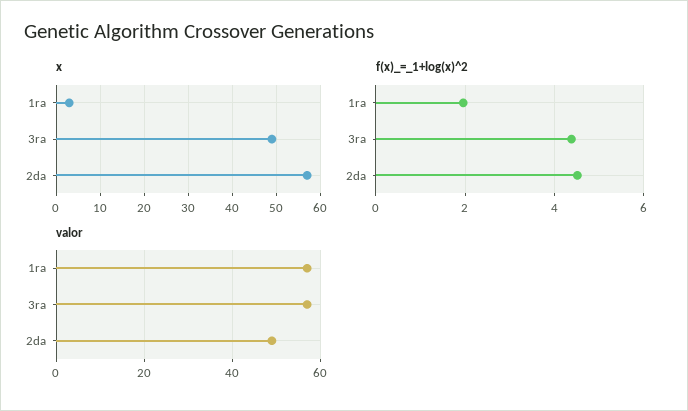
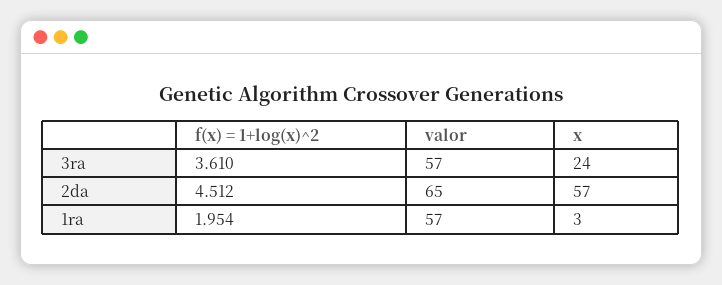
  {
    "x": {
      "1ra": 3,
-     "3ra": 50,
+     "3ra": 24,
      "2da": 57
    },
    "f(x)_=_1+log(x)^2": {
      "1ra": 1.954,
-     "3ra": 4.4,
+     "3ra": 3.61,
      "2da": 4.512
    },
    "valor": {
      "1ra": 57,
      "3ra": 57,
-     "2da": 50
+     "2da": 65
    }
  }

